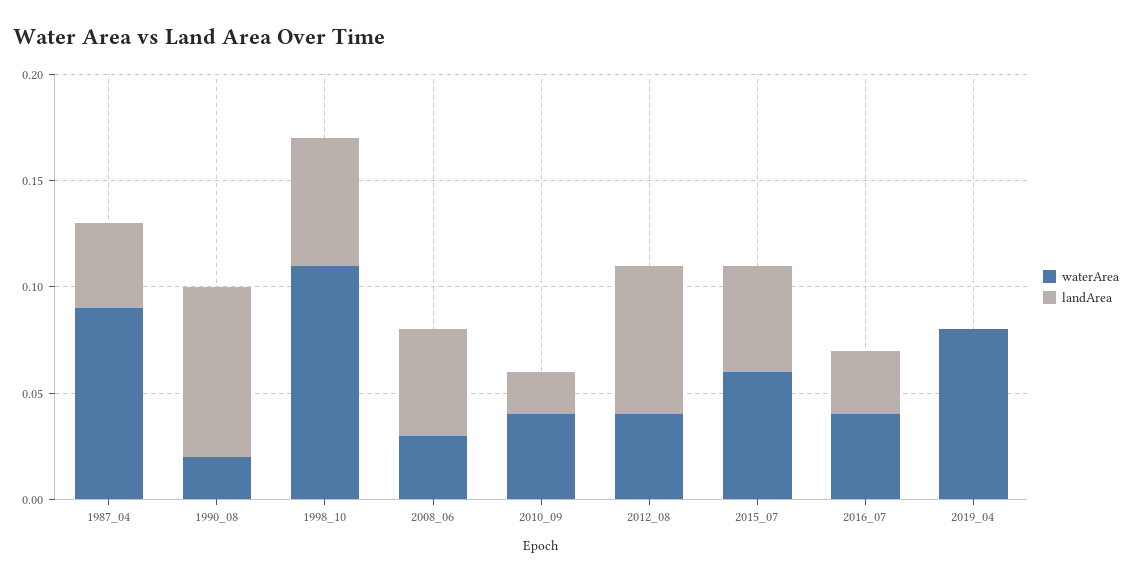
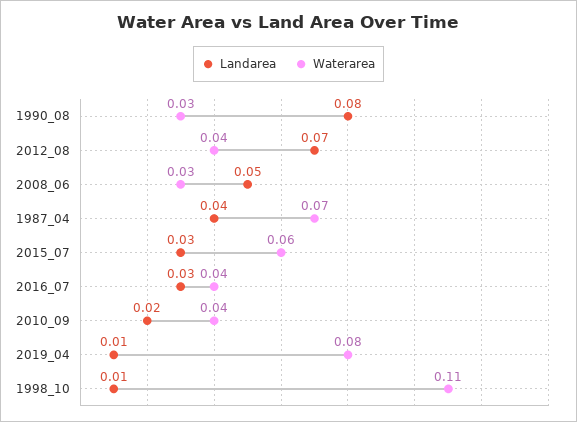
  {
    "waterArea": {
-     "1987_04": 0.09,
+     "1987_04": 0.07,
-     "1990_08": 0.02,
+     "1990_08": 0.03,
      "1998_10": 0.11,
      "2008_06": 0.03,
      "2010_09": 0.04,
      "2012_08": 0.04,
      "2015_07": 0.06,
      "2016_07": 0.04,
      "2019_04": 0.08
    },
    "landArea": {
      "1987_04": 0.04,
      "1990_08": 0.08,
-     "1998_10": 0.06,
+     "1998_10": 0.01,
      "2008_06": 0.05,
      "2010_09": 0.02,
      "2012_08": 0.07,
-     "2015_07": 0.05,
+     "2015_07": 0.03,
      "2016_07": 0.03,
-     "2019_04": 0
+     "2019_04": 0.01
    }
  }

